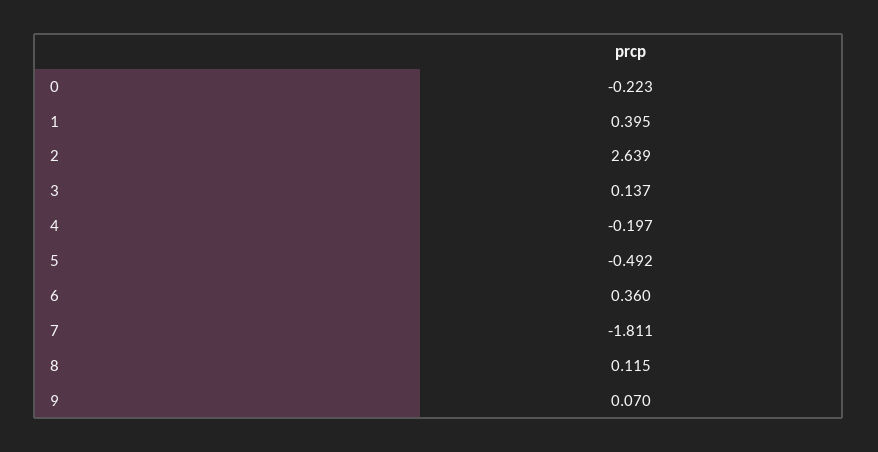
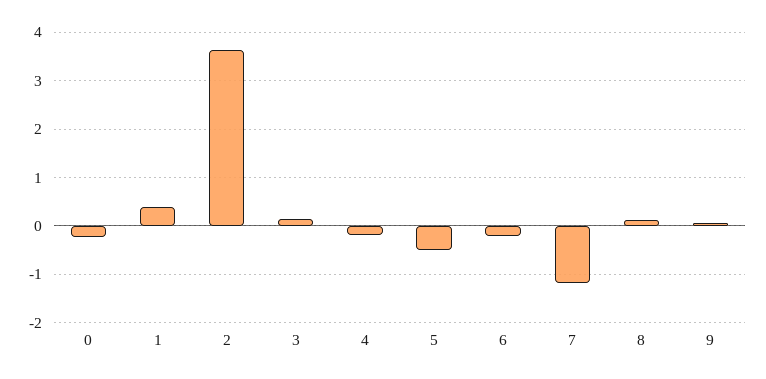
  {
    "0": -0.223,
    "1": 0.395,
-   "2": 2.639,
+   "2": 3.6,
    "3": 0.137,
    "4": -0.197,
    "5": -0.492,
-   "6": 0.36,
+   "6": -0.2,
-   "7": -1.811,
+   "7": -1.2,
    "8": 0.115,
    "9": 0.07
  }

